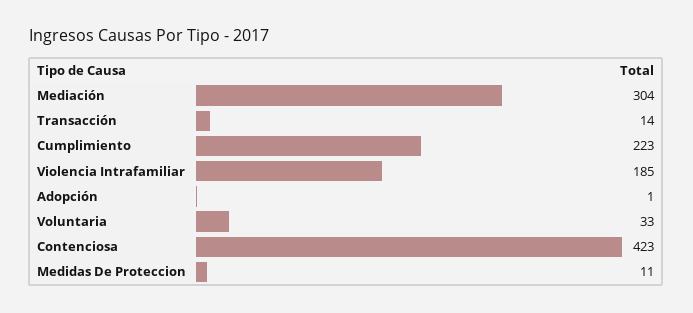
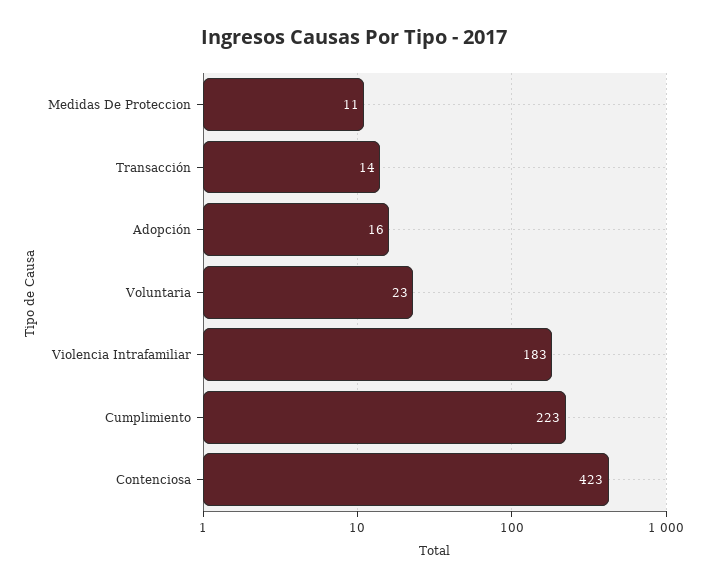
  {
-   "Mediación": 304,
    "Transacción": 14,
    "Cumplimiento": 223,
-   "Violencia Intrafamiliar": 185,
+   "Violencia Intrafamiliar": 183,
-   "Adopción": 1,
+   "Adopción": 16,
-   "Voluntaria": 33,
+   "Voluntaria": 23,
    "Contenciosa": 423,
    "Medidas De Proteccion": 11
  }

